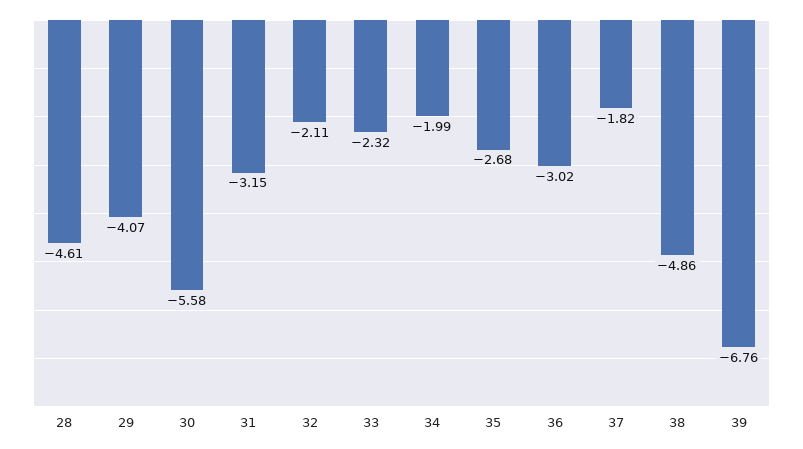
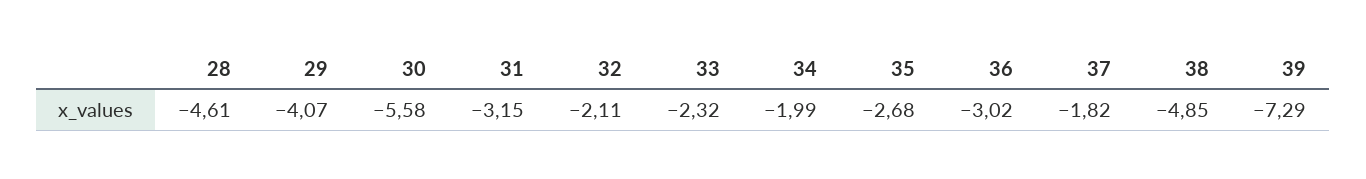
  {
    "28": -4.61,
    "29": -4.07,
    "30": -5.58,
    "31": -3.15,
    "32": -2.11,
    "33": -2.32,
    "34": -1.99,
    "35": -2.68,
    "36": -3.02,
    "37": -1.82,
-   "38": -4.86,
+   "38": -4.85,
-   "39": -6.76
+   "39": -7.29
  }

